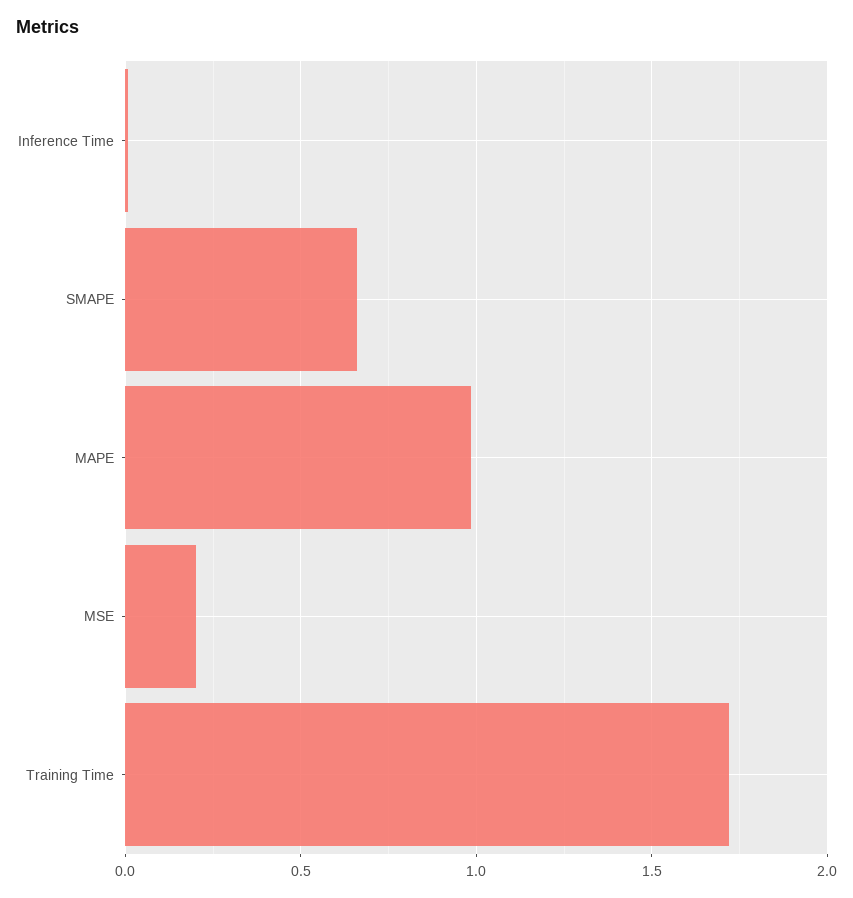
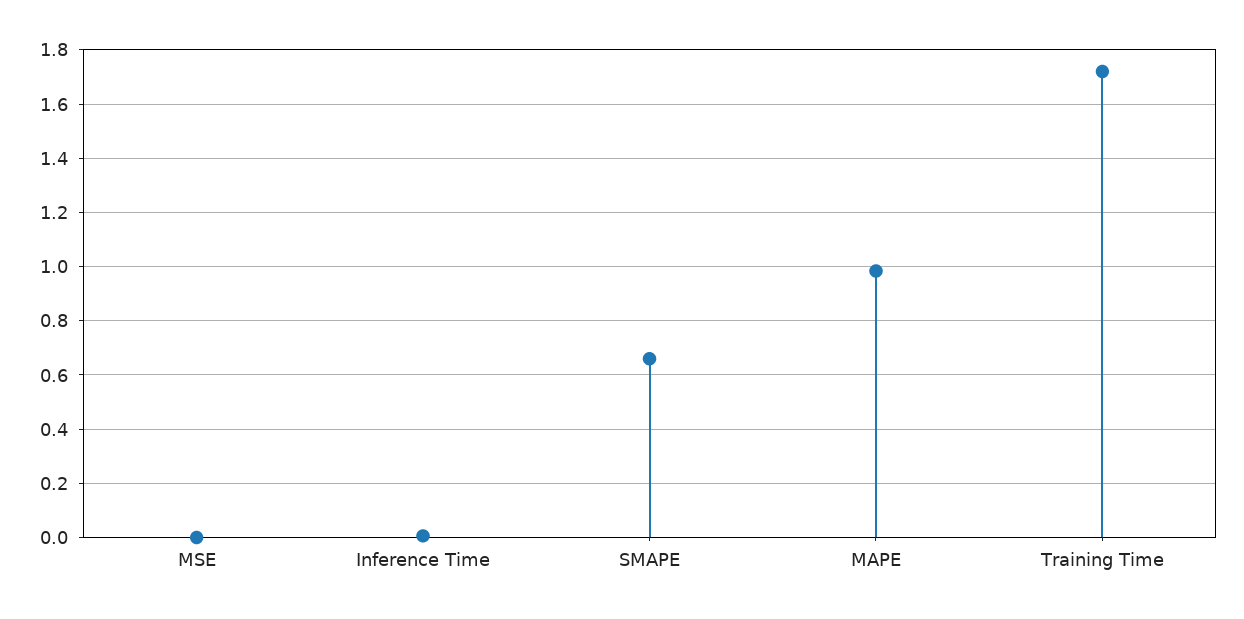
  {
    "Inference Time": 0,
    "SMAPE": 0.65,
    "MAPE": 0.975,
-   "MSE": 0.2,
+   "MSE": 0,
    "Training Time": 1.725
  }

